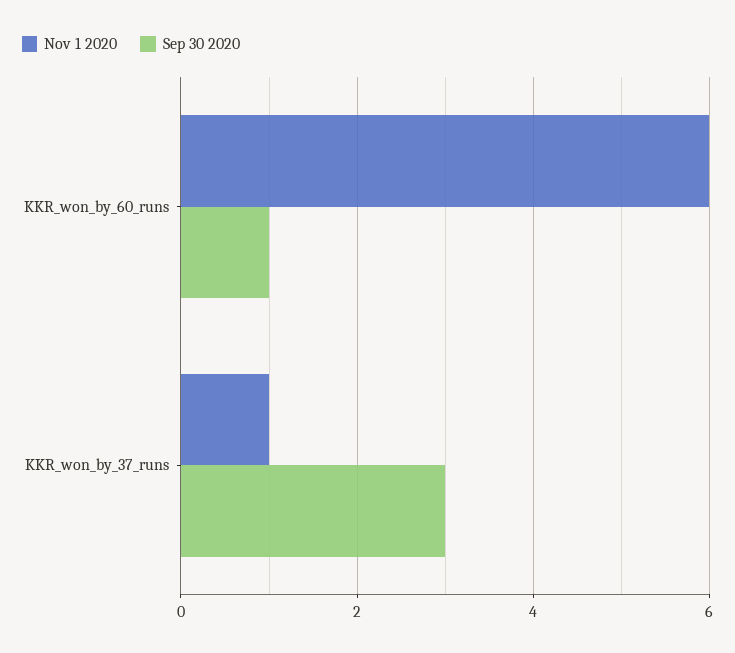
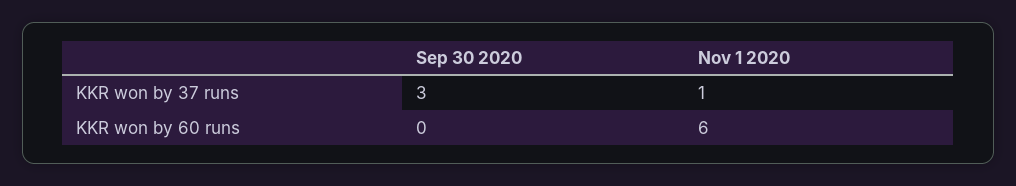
  {
    "Nov 1 2020": {
      "KKR_won_by_60_runs": 6,
      "KKR_won_by_37_runs": 1
    },
    "Sep 30 2020": {
-     "KKR_won_by_60_runs": 1,
+     "KKR_won_by_60_runs": 0,
      "KKR_won_by_37_runs": 3
    }
  }

